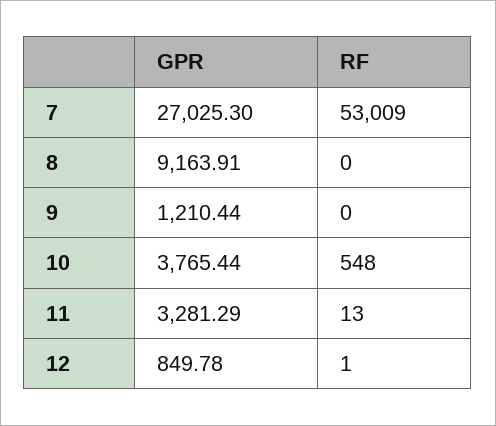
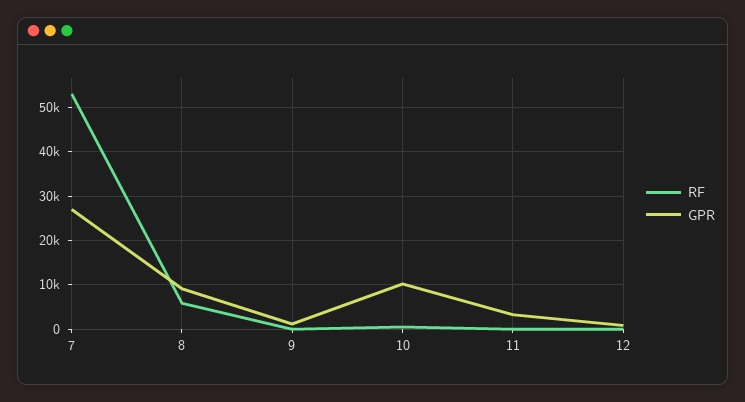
  {
    "GPR": {
      "7": 27025.3,
      "8": 9163.91,
      "9": 1210.44,
-     "10": 3765.44,
+     "10": 10000,
      "11": 3281.29,
      "12": 849.78
    },
    "RF": {
      "7": 53009,
-     "8": 0,
+     "8": 6000,
      "9": 0,
      "10": 548,
      "11": 13,
      "12": 1
    }
  }

